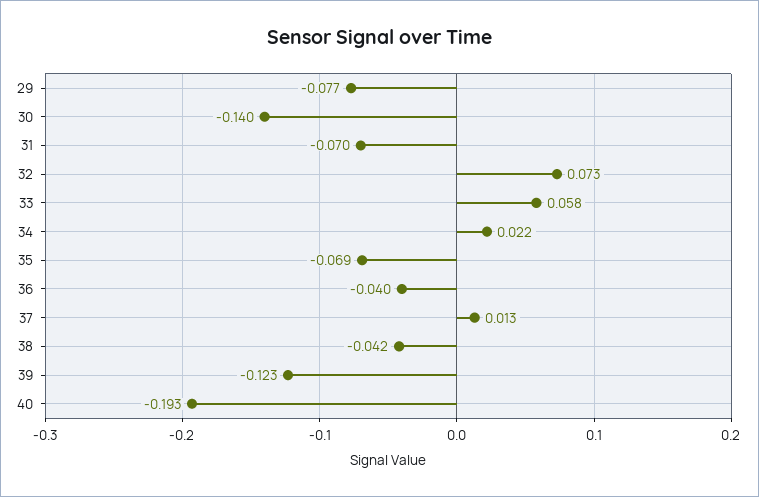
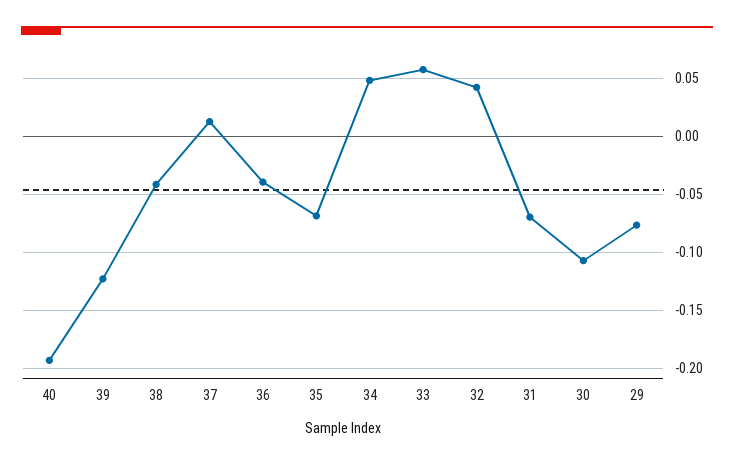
  {
    "29": -0.077,
-   "30": -0.14,
+   "30": -0.11,
    "31": -0.07,
-   "32": 0.073,
+   "32": 0.04,
    "33": 0.058,
-   "34": 0.022,
+   "34": 0.05,
    "35": -0.069,
    "36": -0.04,
    "37": 0.013,
    "38": -0.042,
    "39": -0.123,
    "40": -0.193
  }

